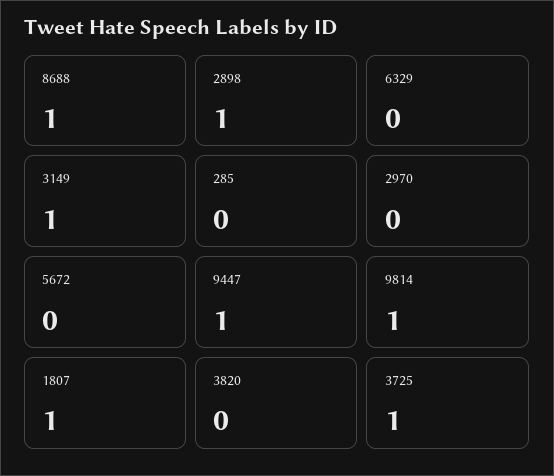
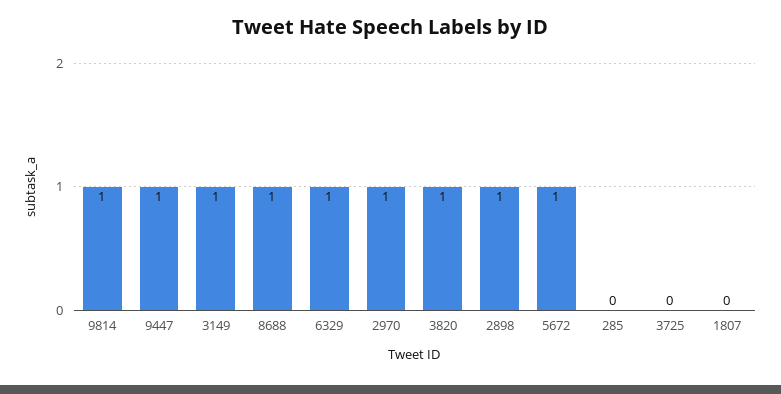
  {
    "8688": 1,
    "2898": 1,
-   "6329": 0,
+   "6329": 1,
    "3149": 1,
    "285": 0,
-   "2970": 0,
+   "2970": 1,
-   "5672": 0,
+   "5672": 1,
    "9447": 1,
    "9814": 1,
-   "1807": 1,
+   "1807": 0,
-   "3820": 0,
+   "3820": 1,
-   "3725": 1
+   "3725": 0
  }

